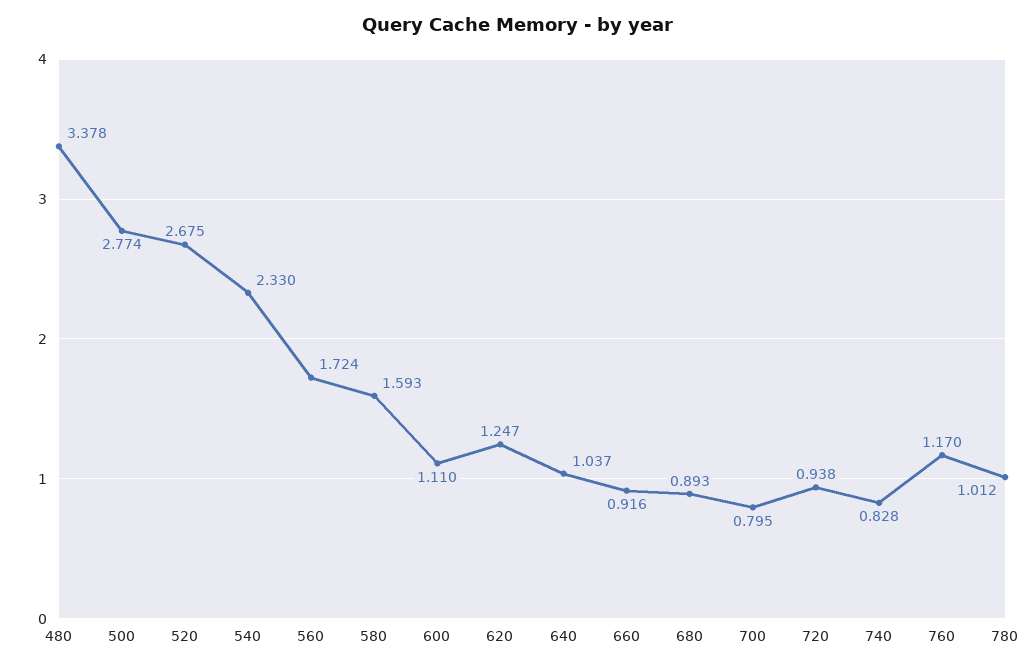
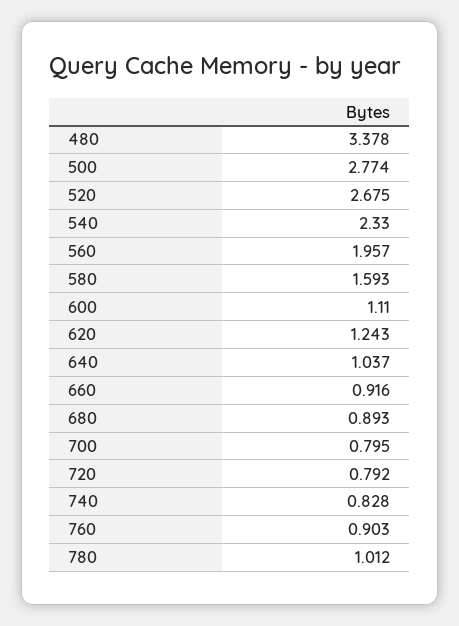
  {
    "480": 3.378,
    "500": 2.774,
    "520": 2.675,
    "540": 2.33,
-   "560": 1.724,
+   "560": 1.957,
    "580": 1.593,
    "600": 1.11,
-   "620": 1.247,
+   "620": 1.243,
    "640": 1.037,
    "660": 0.916,
    "680": 0.893,
    "700": 0.795,
-   "720": 0.938,
+   "720": 0.792,
    "740": 0.828,
-   "760": 1.17,
+   "760": 0.903,
    "780": 1.012
  }

